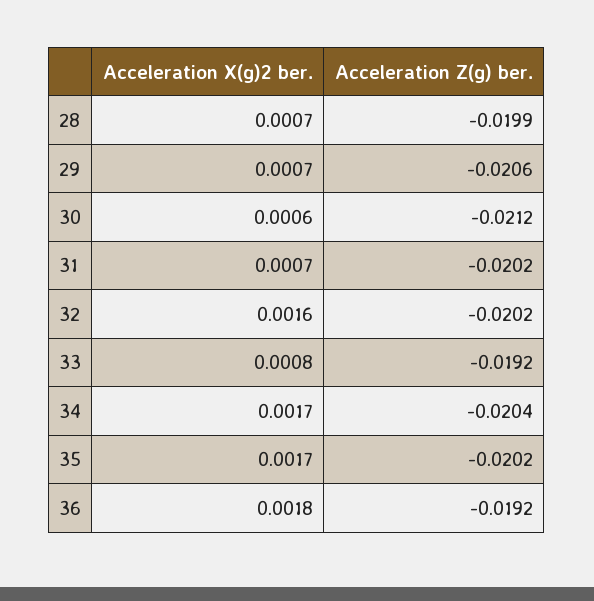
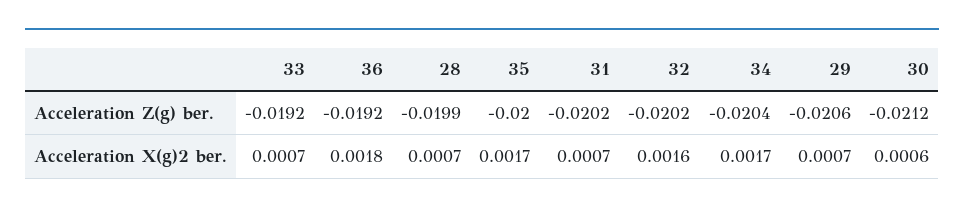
  {
    "Acceleration X(g)2 ber.": {
      "28": 0.0007,
      "29": 0.0007,
      "30": 0.0006,
      "31": 0.0007,
      "32": 0.0016,
-     "33": 0.0008,
+     "33": 0.0007,
      "34": 0.0017,
      "35": 0.0017,
      "36": 0.0018
    },
    "Acceleration Z(g) ber.": {
      "28": -0.0199,
      "29": -0.0206,
      "30": -0.0212,
      "31": -0.0202,
      "32": -0.0202,
      "33": -0.0192,
      "34": -0.0204,
-     "35": -0.0202,
+     "35": -0.02,
      "36": -0.0192
    }
  }

